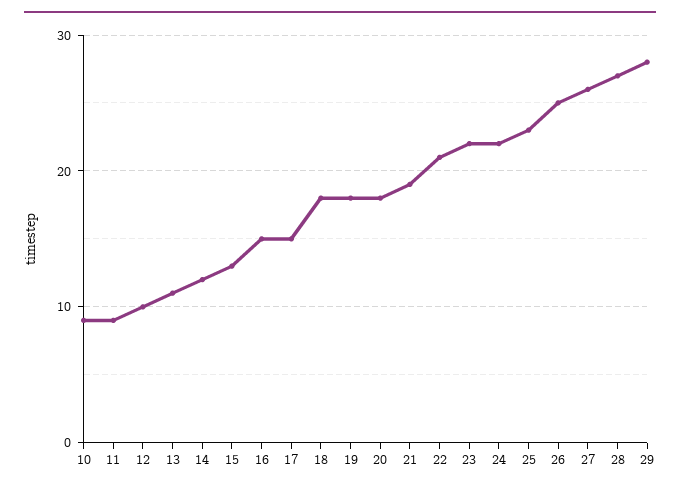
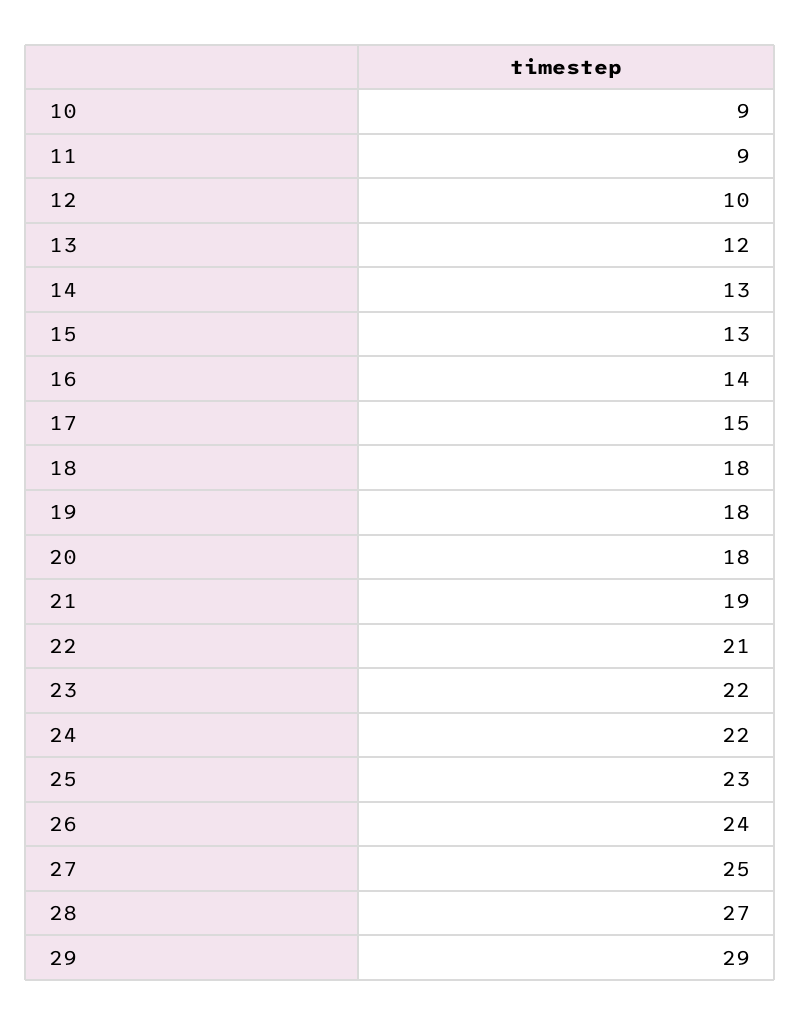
  {
    "10": 9,
    "11": 9,
    "12": 10,
-   "13": 11,
+   "13": 12,
-   "14": 12,
+   "14": 13,
    "15": 13,
-   "16": 15,
+   "16": 14,
    "17": 15,
    "18": 18,
    "19": 18,
    "20": 18,
    "21": 19,
    "22": 21,
    "23": 22,
    "24": 22,
    "25": 23,
-   "26": 25,
+   "26": 24,
-   "27": 26,
+   "27": 25,
    "28": 27,
-   "29": 28
+   "29": 29
  }

